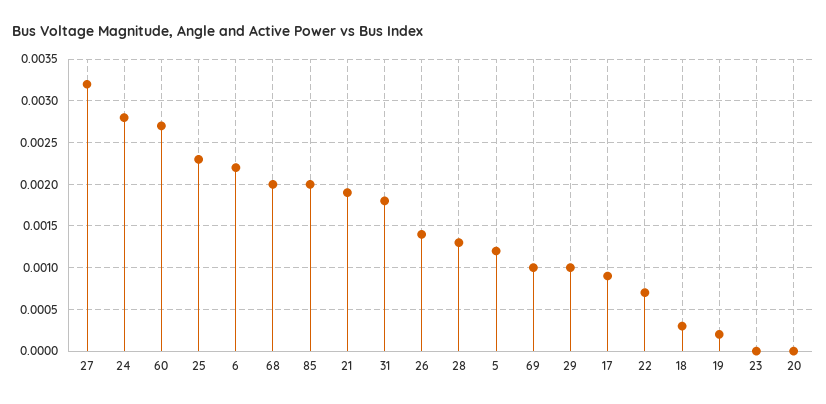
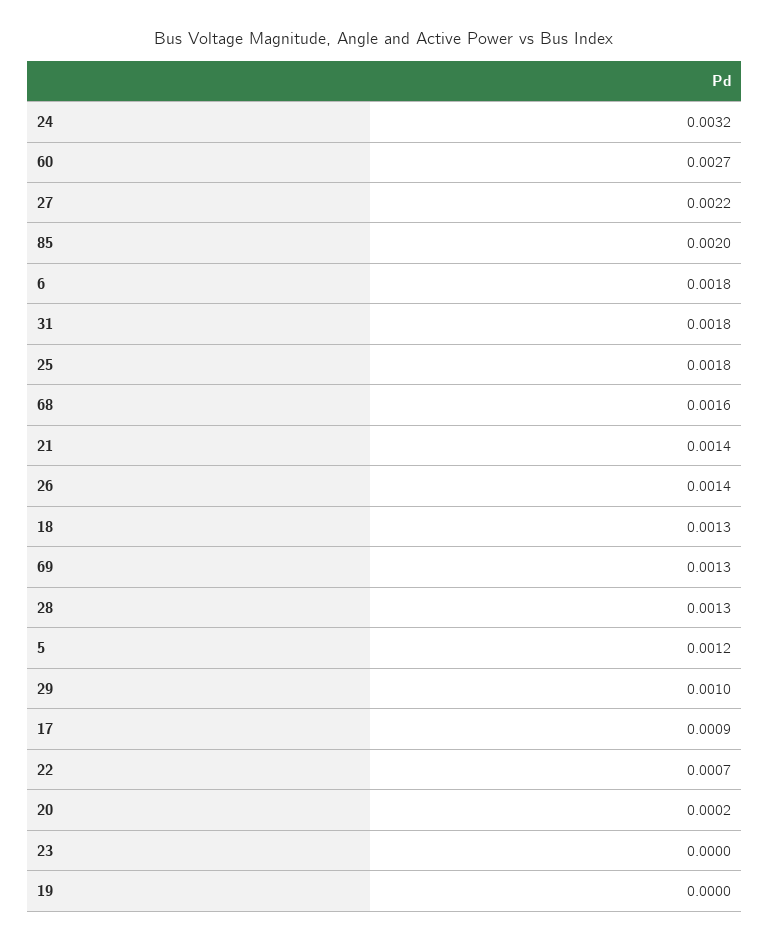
  {
-   "27": 0.0032,
+   "27": 0.0022,
-   "24": 0.0028,
+   "24": 0.0032,
    "60": 0.0027,
-   "25": 0.0023,
+   "25": 0.0018,
-   "6": 0.0022,
+   "6": 0.0018,
-   "68": 0.002,
+   "68": 0.0016,
    "85": 0.002,
-   "21": 0.0019,
+   "21": 0.0014,
    "31": 0.0018,
    "26": 0.0014,
    "28": 0.0013,
    "5": 0.0012,
-   "69": 0.001,
+   "69": 0.0013,
    "29": 0.001,
    "17": 0.0009,
    "22": 0.0007,
-   "18": 0.0003,
+   "18": 0.0013,
-   "19": 0.0002,
+   "19": 0,
    "23": 0,
-   "20": 0
+   "20": 0.0002
  }

